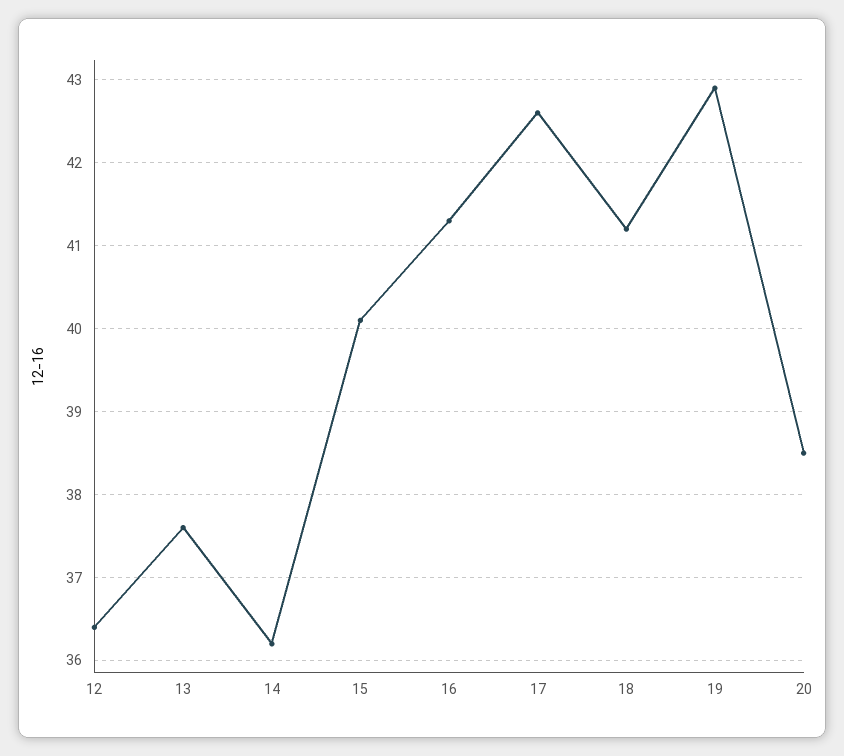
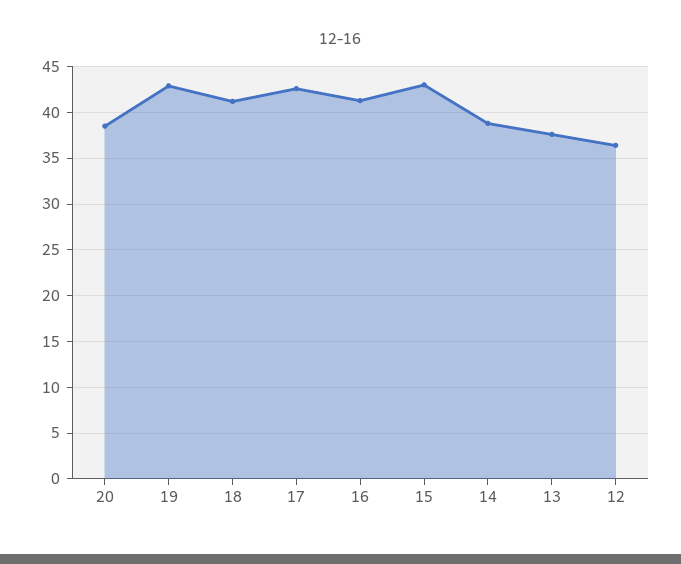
  {
    "12": 36.4,
    "13": 37.6,
-   "14": 36.2,
+   "14": 39,
-   "15": 40.1,
+   "15": 43,
    "16": 41.3,
    "17": 42.6,
    "18": 41.2,
    "19": 42.9,
    "20": 38.5
  }

